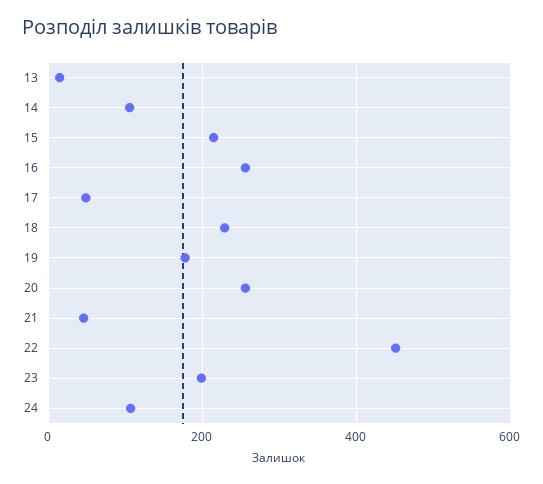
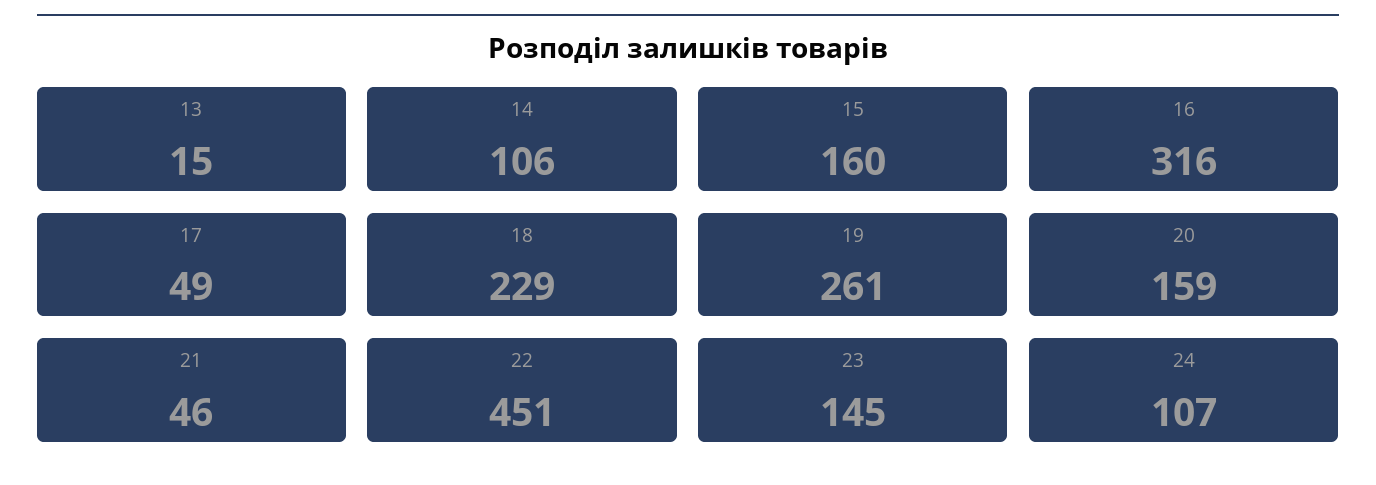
  {
    "13": 15,
    "14": 106,
-   "15": 220,
+   "15": 160,
-   "16": 260,
+   "16": 316,
    "17": 49,
    "18": 229,
-   "19": 180,
+   "19": 261,
-   "20": 260,
+   "20": 159,
    "21": 46,
    "22": 451,
-   "23": 200,
+   "23": 145,
    "24": 107
  }

